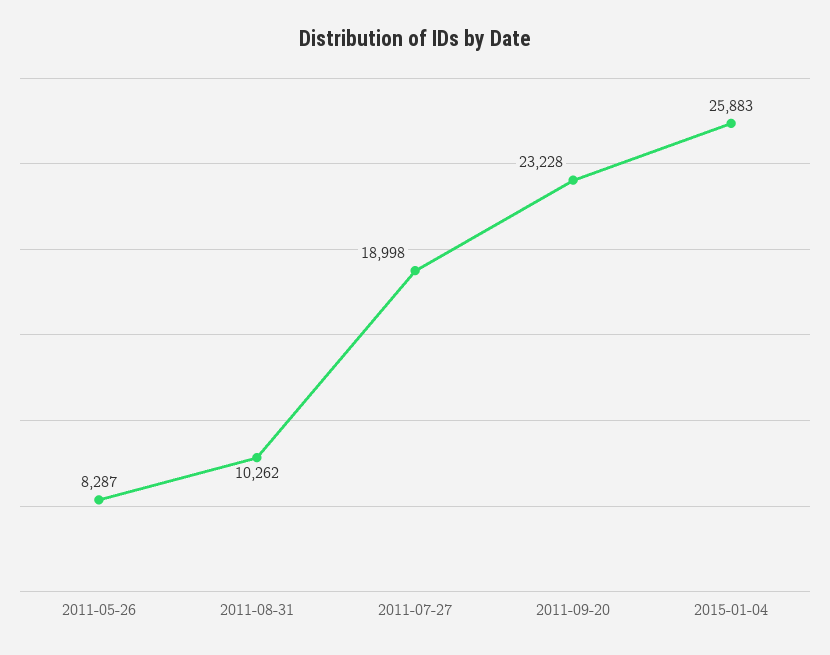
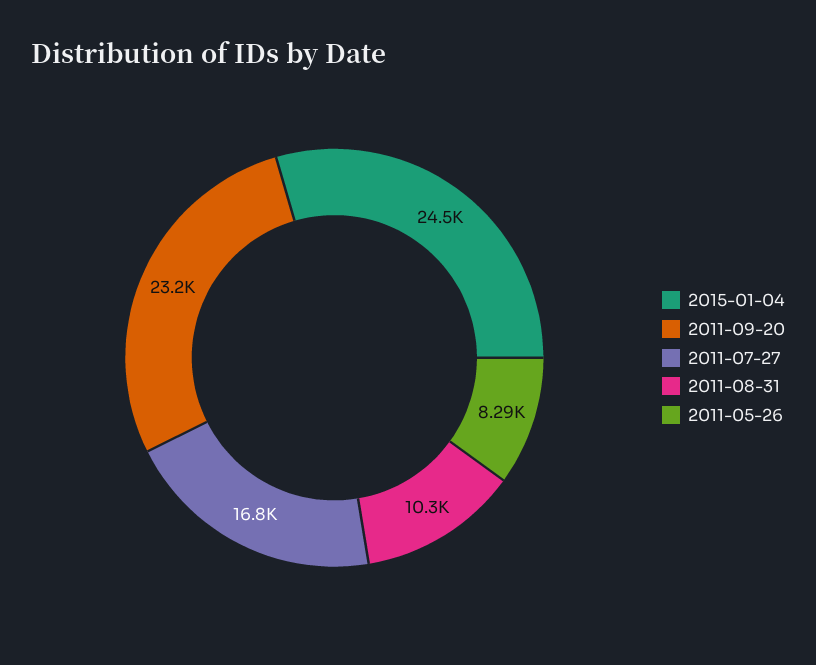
  {
    "2011-05-26": 8287,
    "2011-08-31": 10262,
-   "2011-07-27": 18998,
+   "2011-07-27": 16800,
    "2011-09-20": 23228,
-   "2015-01-04": 25883
+   "2015-01-04": 24500
  }

